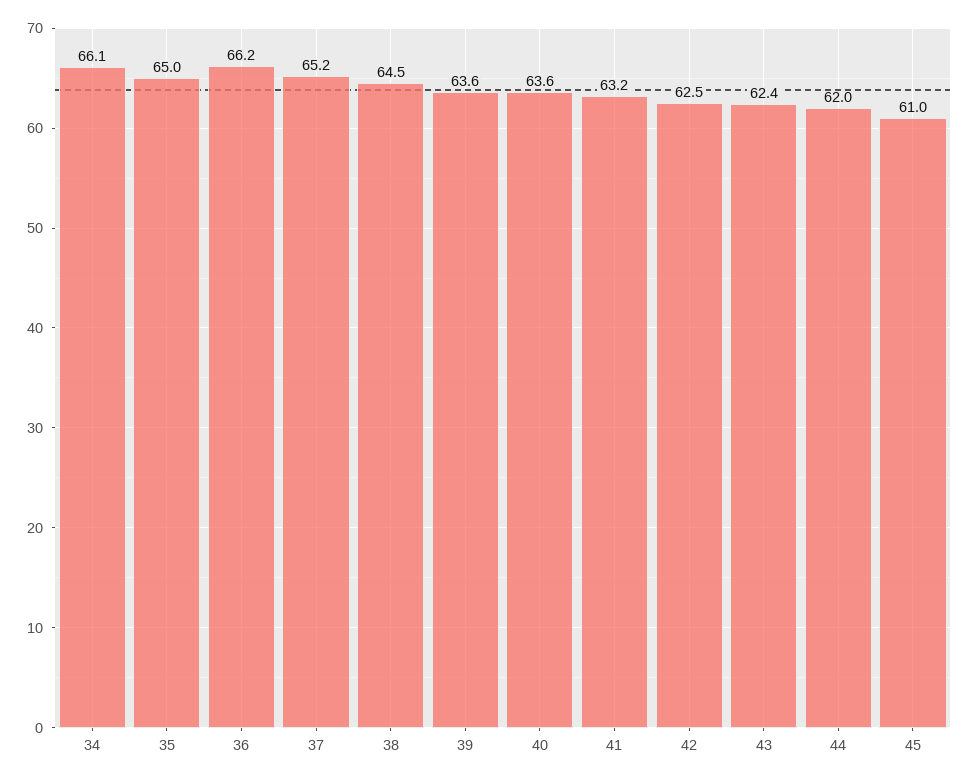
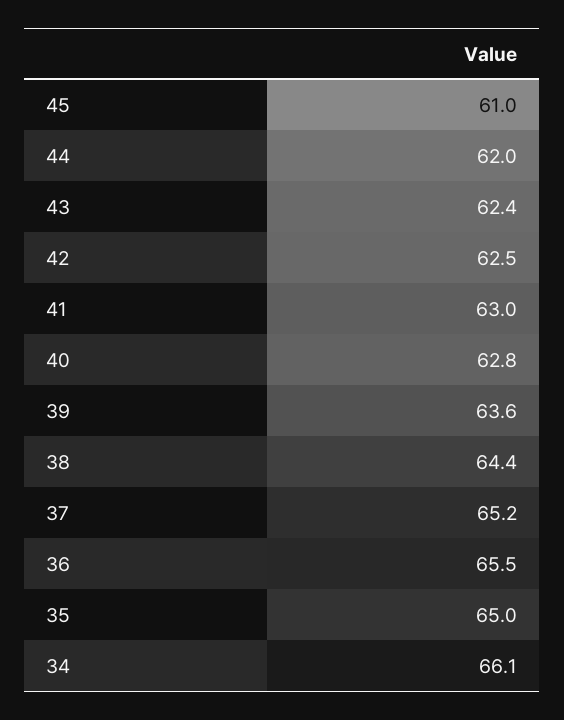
  {
    "34": 66.1,
    "35": 65,
-   "36": 66.2,
+   "36": 65.5,
    "37": 65.2,
-   "38": 64.5,
+   "38": 64.4,
    "39": 63.6,
-   "40": 63.6,
+   "40": 62.8,
-   "41": 63.2,
+   "41": 63,
    "42": 62.5,
    "43": 62.4,
    "44": 62,
    "45": 61
  }

